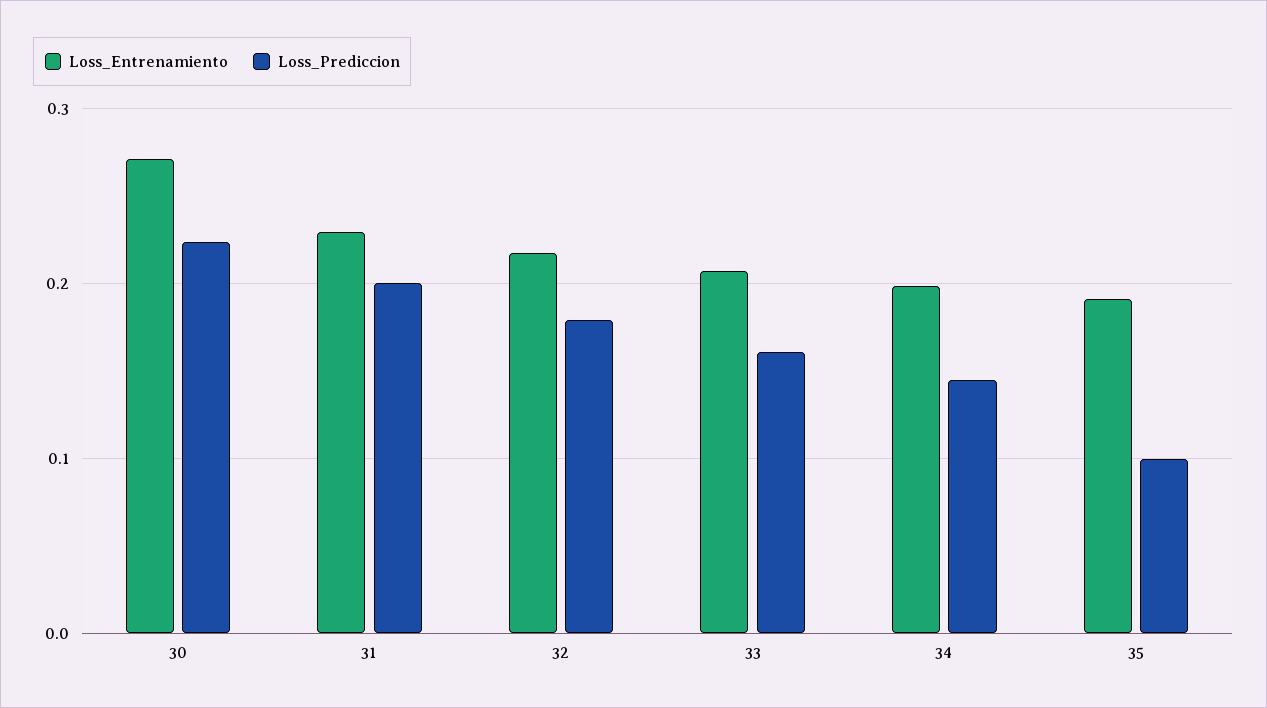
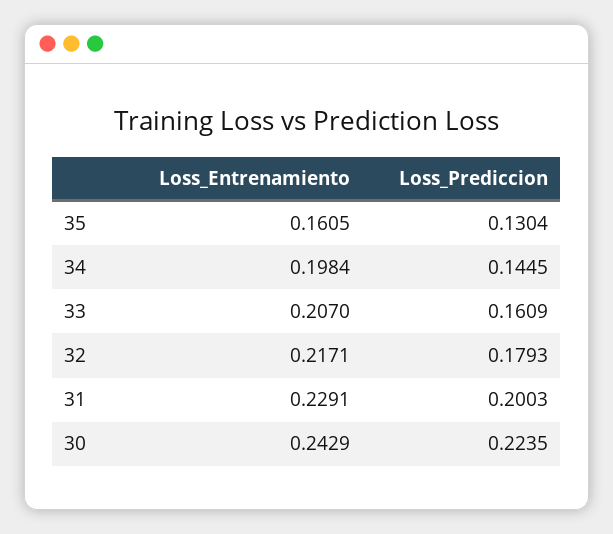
  {
    "Loss_Entrenamiento": {
-     "30": 0.27,
+     "30": 0.2429,
      "31": 0.2291,
      "32": 0.2171,
      "33": 0.207,
      "34": 0.1984,
-     "35": 0.19
+     "35": 0.1605
    },
    "Loss_Prediccion": {
      "30": 0.2235,
      "31": 0.2003,
      "32": 0.1793,
      "33": 0.1609,
      "34": 0.1445,
-     "35": 0.1
+     "35": 0.1304
    }
  }

